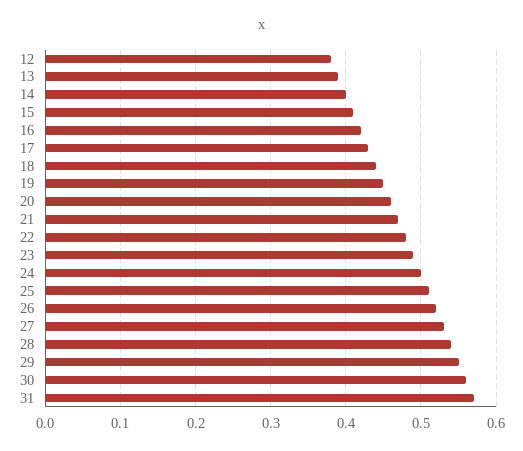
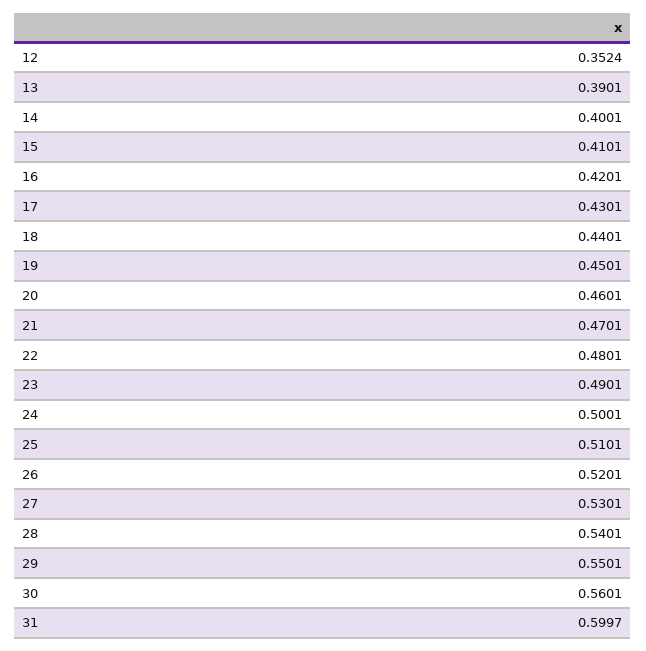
  {
-   "12": 0.38,
+   "12": 0.3524,
    "13": 0.3901,
    "14": 0.4001,
    "15": 0.4101,
    "16": 0.4201,
    "17": 0.4301,
    "18": 0.4401,
    "19": 0.4501,
    "20": 0.4601,
    "21": 0.4701,
    "22": 0.4801,
    "23": 0.4901,
    "24": 0.5001,
    "25": 0.5101,
    "26": 0.5201,
    "27": 0.5301,
    "28": 0.5401,
    "29": 0.5501,
    "30": 0.5601,
-   "31": 0.57
+   "31": 0.5997
  }

